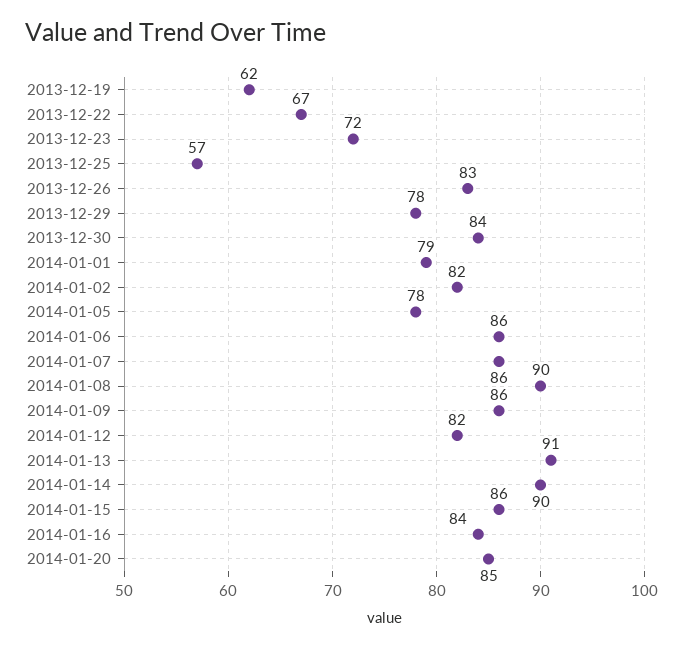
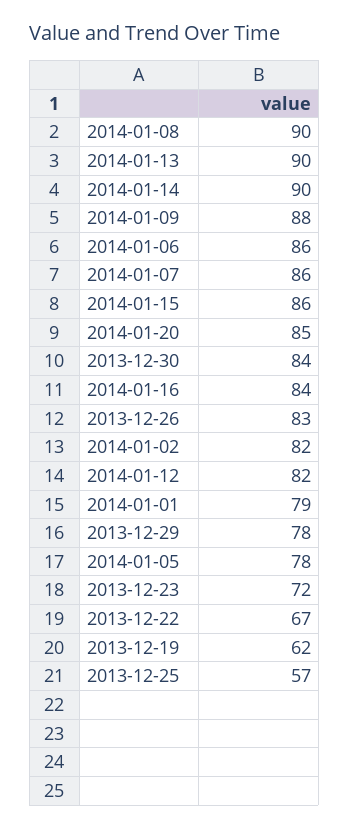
  {
    "2013-12-19": 62,
    "2013-12-22": 67,
    "2013-12-23": 72,
    "2013-12-25": 57,
    "2013-12-26": 83,
    "2013-12-29": 78,
    "2013-12-30": 84,
    "2014-01-01": 79,
    "2014-01-02": 82,
    "2014-01-05": 78,
    "2014-01-06": 86,
    "2014-01-07": 86,
    "2014-01-08": 90,
-   "2014-01-09": 86,
+   "2014-01-09": 88,
    "2014-01-12": 82,
-   "2014-01-13": 91,
+   "2014-01-13": 90,
    "2014-01-14": 90,
    "2014-01-15": 86,
    "2014-01-16": 84,
    "2014-01-20": 85
  }

